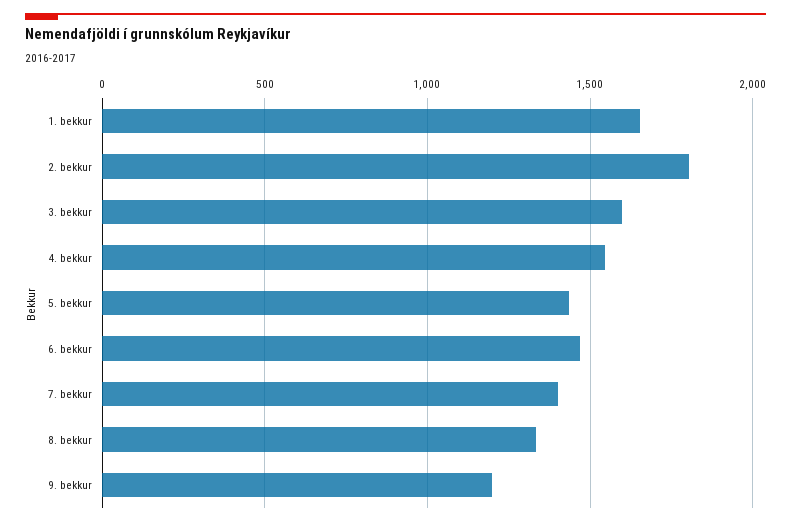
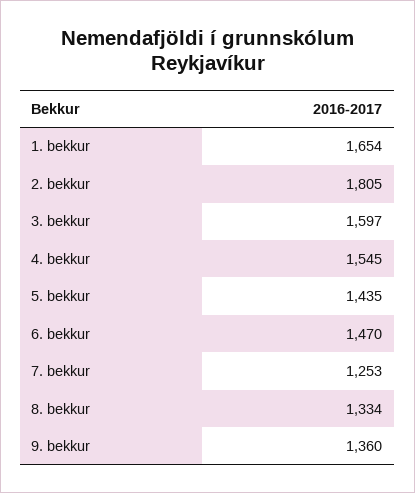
  {
    "1. bekkur": 1654,
    "2. bekkur": 1805,
    "3. bekkur": 1597,
    "4. bekkur": 1545,
    "5. bekkur": 1435,
    "6. bekkur": 1470,
-   "7. bekkur": 1400,
+   "7. bekkur": 1253,
    "8. bekkur": 1334,
-   "9. bekkur": 1200
+   "9. bekkur": 1360
  }

